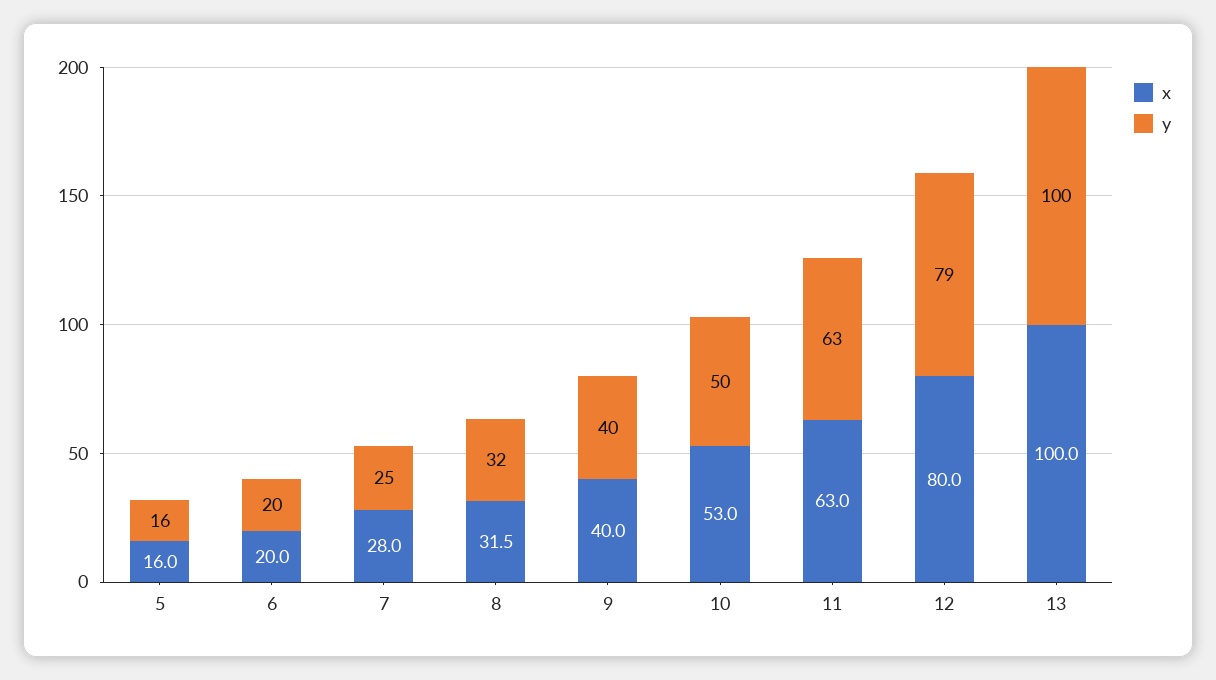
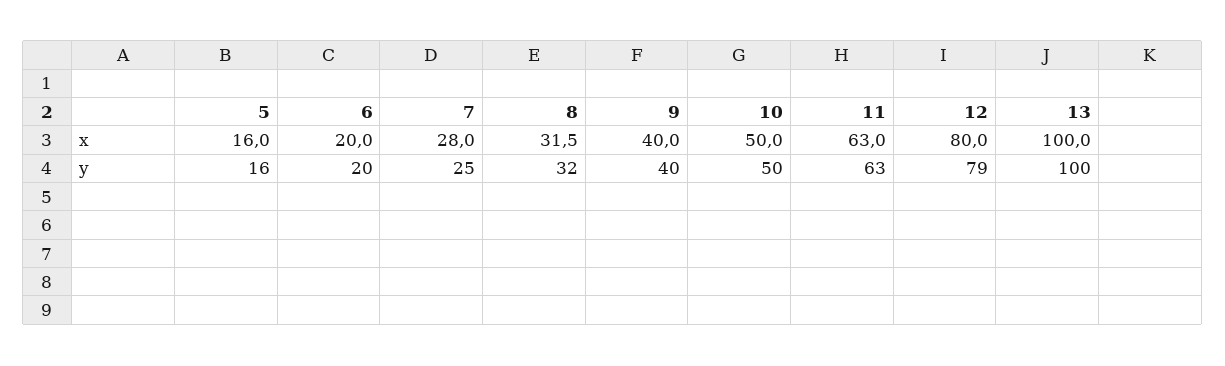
  {
    "x": {
      "5": 16,
      "6": 20,
      "7": 28,
      "8": 31.5,
      "9": 40,
-     "10": 53,
+     "10": 50,
      "11": 63,
      "12": 80,
      "13": 100
    },
    "y": {
      "5": 16,
      "6": 20,
      "7": 25,
      "8": 32,
      "9": 40,
      "10": 50,
      "11": 63,
      "12": 79,
      "13": 100
    }
  }

